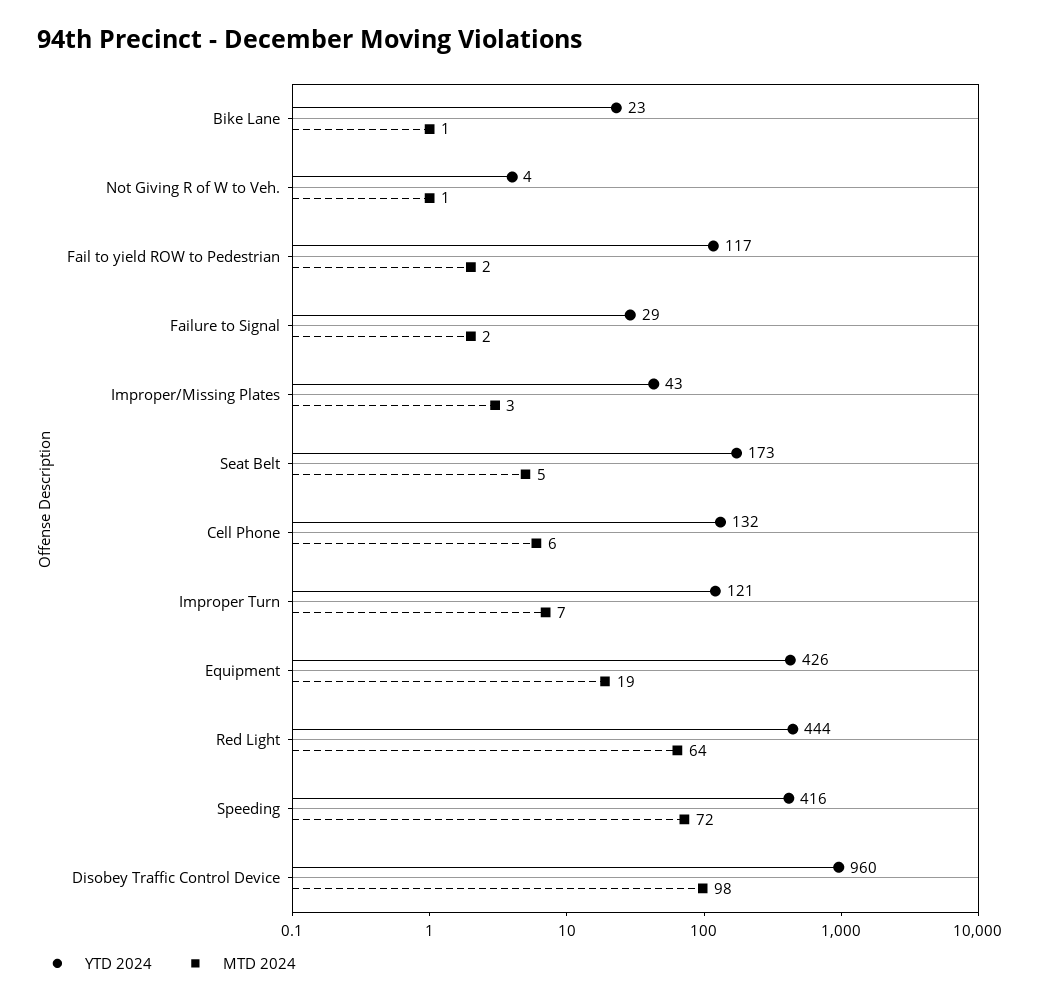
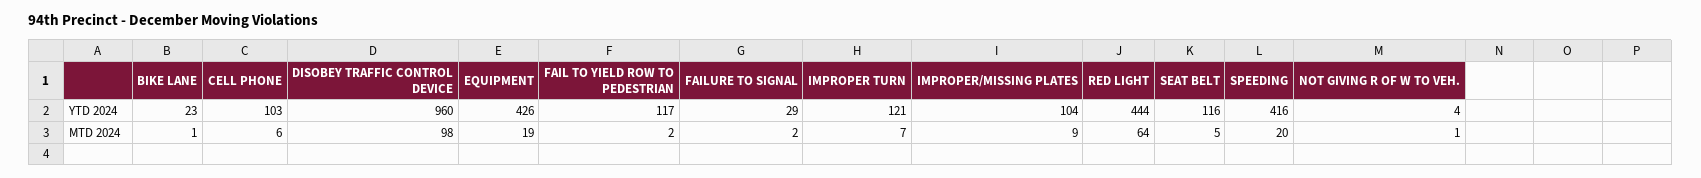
  {
    "YTD 2024": {
      "Bike Lane": 23,
      "Not Giving R of W to Veh.": 4,
      "Fail to yield ROW to Pedestrian": 117,
      "Failure to Signal": 29,
-     "Improper/Missing Plates": 43,
+     "Improper/Missing Plates": 104,
-     "Seat Belt": 173,
+     "Seat Belt": 116,
-     "Cell Phone": 132,
+     "Cell Phone": 103,
      "Improper Turn": 121,
      "Equipment": 426,
      "Red Light": 444,
      "Speeding": 416,
      "Disobey Traffic Control Device": 960
    },
    "MTD 2024": {
      "Bike Lane": 1,
      "Not Giving R of W to Veh.": 1,
      "Fail to yield ROW to Pedestrian": 2,
      "Failure to Signal": 2,
-     "Improper/Missing Plates": 3,
+     "Improper/Missing Plates": 9,
      "Seat Belt": 5,
      "Cell Phone": 6,
      "Improper Turn": 7,
      "Equipment": 19,
      "Red Light": 64,
-     "Speeding": 72,
+     "Speeding": 20,
      "Disobey Traffic Control Device": 98
    }
  }

